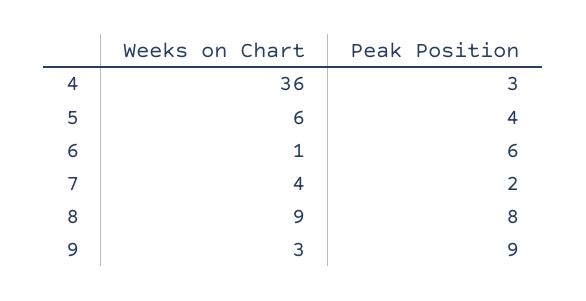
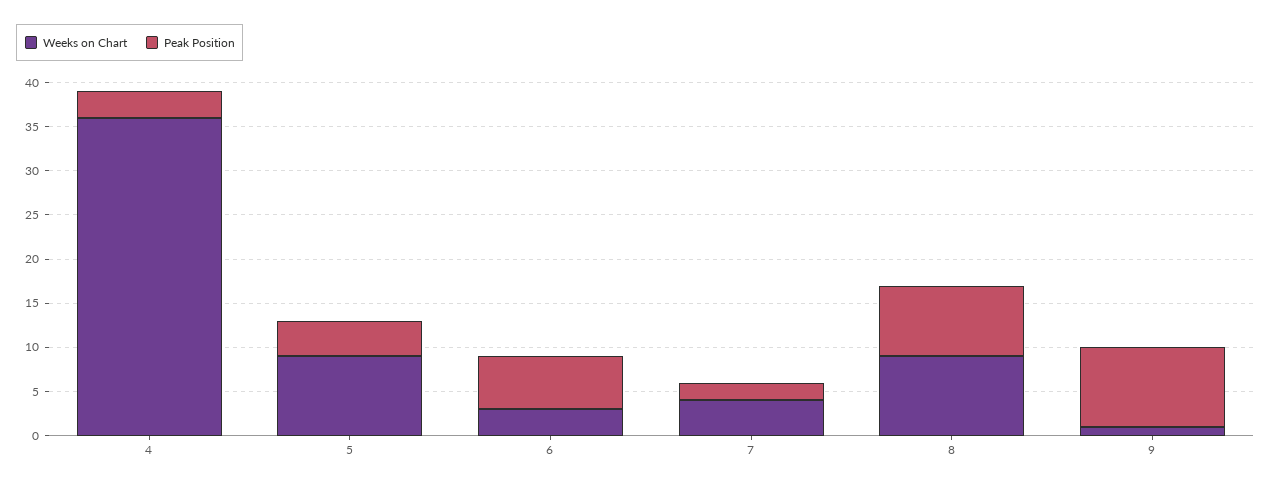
  {
    "Weeks on Chart": {
      "4": 36,
-     "5": 6,
+     "5": 9,
-     "6": 1,
+     "6": 3,
      "7": 4,
      "8": 9,
-     "9": 3
+     "9": 1
    },
    "Peak Position": {
      "4": 3,
      "5": 4,
      "6": 6,
      "7": 2,
      "8": 8,
      "9": 9
    }
  }

